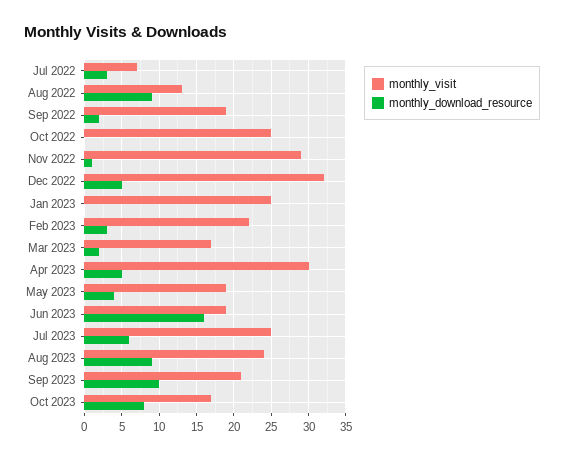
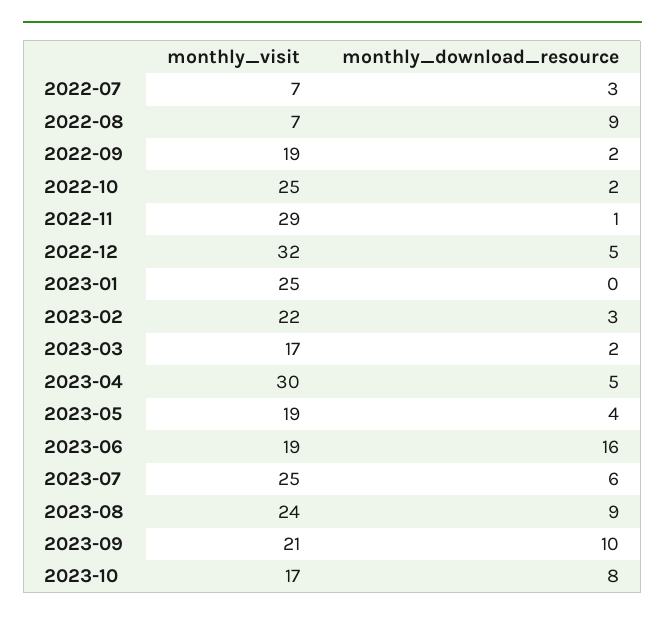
  {
    "monthly_visit": {
      "Jul 2022": 7,
-     "Aug 2022": 13,
+     "Aug 2022": 7,
      "Sep 2022": 19,
      "Oct 2022": 25,
      "Nov 2022": 29,
      "Dec 2022": 32,
      "Jan 2023": 25,
      "Feb 2023": 22,
      "Mar 2023": 17,
      "Apr 2023": 30,
      "May 2023": 19,
      "Jun 2023": 19,
      "Jul 2023": 25,
      "Aug 2023": 24,
      "Sep 2023": 21,
      "Oct 2023": 17
    },
    "monthly_download_resource": {
      "Jul 2022": 3,
      "Aug 2022": 9,
      "Sep 2022": 2,
-     "Oct 2022": 0,
+     "Oct 2022": 2,
      "Nov 2022": 1,
      "Dec 2022": 5,
      "Jan 2023": 0,
      "Feb 2023": 3,
      "Mar 2023": 2,
      "Apr 2023": 5,
      "May 2023": 4,
      "Jun 2023": 16,
      "Jul 2023": 6,
      "Aug 2023": 9,
      "Sep 2023": 10,
      "Oct 2023": 8
    }
  }

